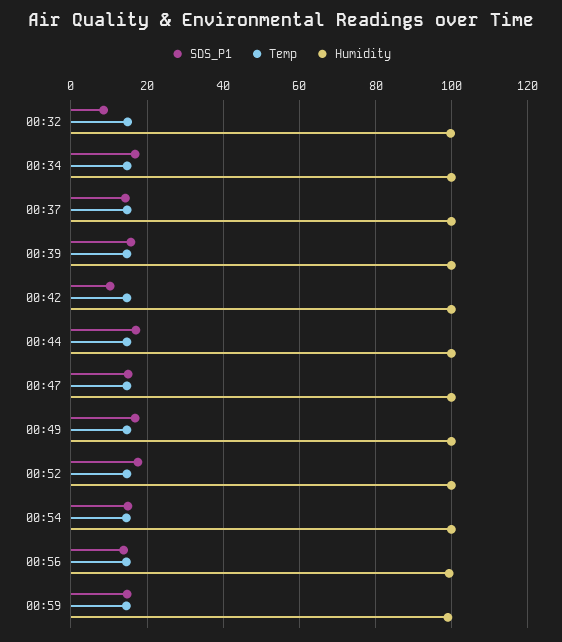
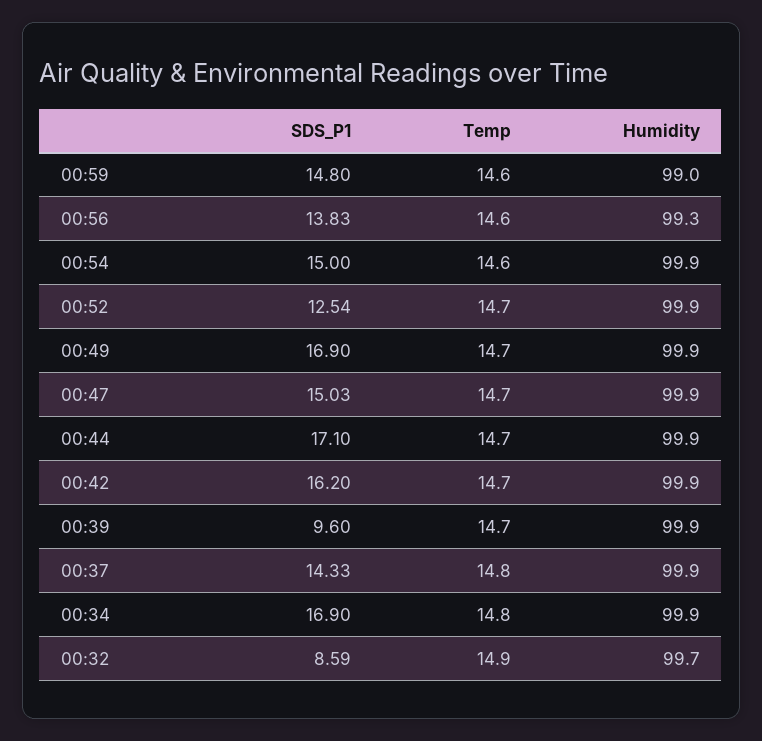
  {
    "SDS_P1": {
      "00:32": 8.59,
      "00:34": 16.9,
      "00:37": 14.33,
-     "00:39": 16,
+     "00:39": 9.6,
-     "00:42": 10,
+     "00:42": 16.2,
      "00:44": 17.1,
      "00:47": 15.03,
      "00:49": 16.9,
-     "00:52": 18,
+     "00:52": 12.54,
      "00:54": 15,
      "00:56": 13.83,
      "00:59": 14.8
    },
    "Temp": {
      "00:32": 14.9,
      "00:34": 14.8,
      "00:37": 14.8,
      "00:39": 14.7,
      "00:42": 14.7,
      "00:44": 14.7,
      "00:47": 14.7,
      "00:49": 14.7,
      "00:52": 14.7,
      "00:54": 14.6,
      "00:56": 14.6,
      "00:59": 14.6
    },
    "Humidity": {
      "00:32": 99.7,
      "00:34": 99.9,
      "00:37": 99.9,
      "00:39": 99.9,
      "00:42": 99.9,
      "00:44": 99.9,
      "00:47": 99.9,
      "00:49": 99.9,
      "00:52": 99.9,
      "00:54": 99.9,
      "00:56": 99.3,
      "00:59": 99
    }
  }

